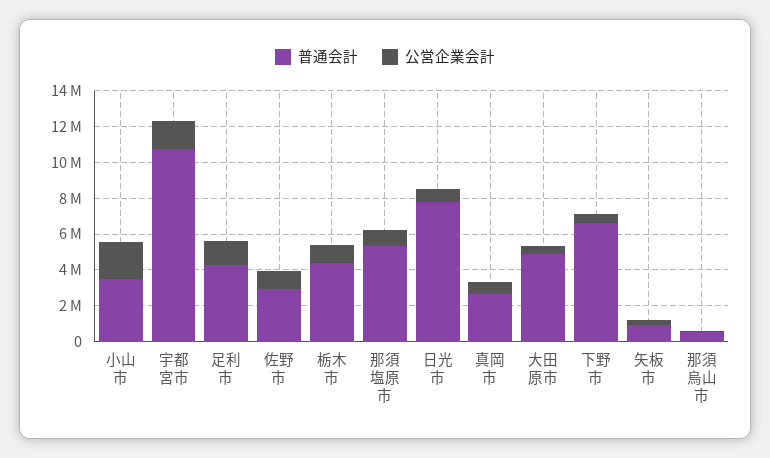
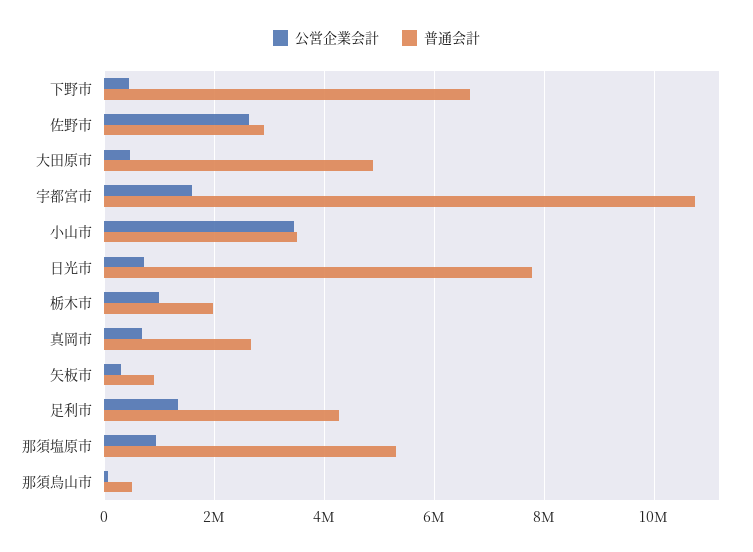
  {
    "普通会計": {
      "小山市": 3600000,
      "宇都宮市": 10800000,
      "足利市": 4200000,
      "佐野市": 3000000,
-     "栃木市": 4500000,
+     "栃木市": 2000000,
      "那須塩原市": 5400000,
      "日光市": 7800000,
      "真岡市": 2600000,
      "大田原市": 4800000,
      "下野市": 6600000,
      "矢板市": 1000000,
      "那須烏山市": 600000
    },
    "公営企業会計": {
-     "小山市": 2000000,
+     "小山市": 3400000,
      "宇都宮市": 1600000,
      "足利市": 1400000,
-     "佐野市": 1000000,
+     "佐野市": 2600000,
      "栃木市": 1000000,
      "那須塩原市": 1000000,
      "日光市": 800000,
      "真岡市": 600000,
      "大田原市": 400000,
      "下野市": 400000,
      "矢板市": 400000,
      "那須烏山市": 0
    }
  }

